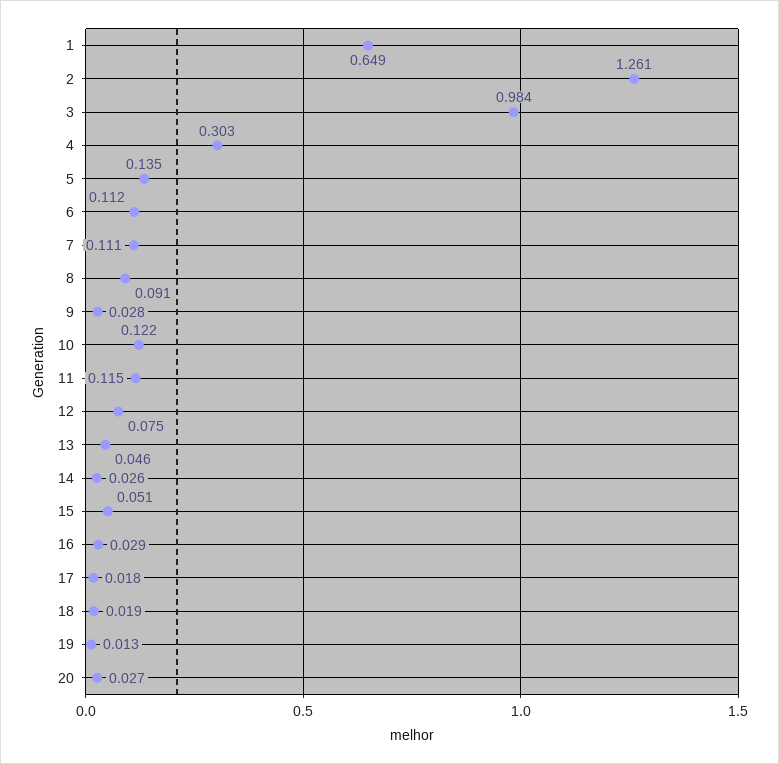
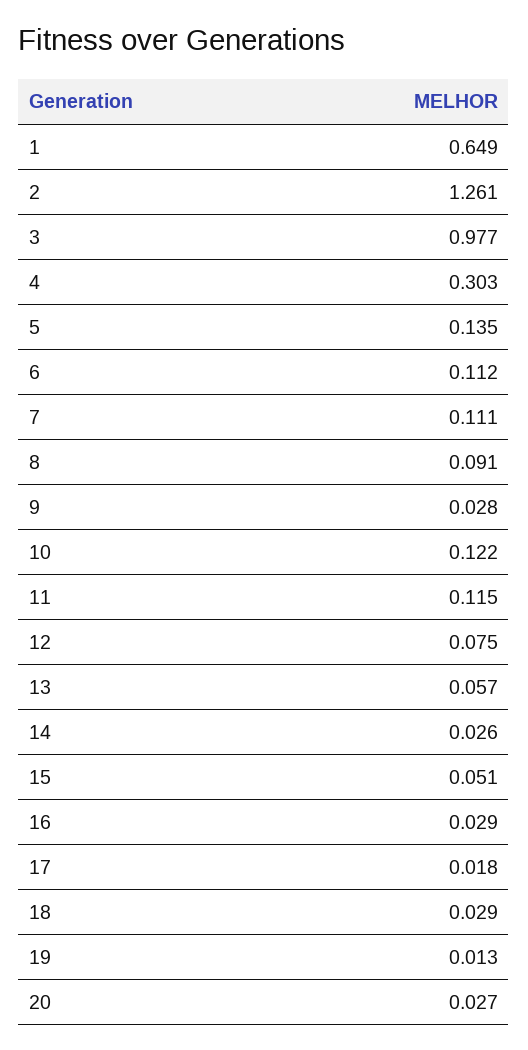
  {
    "1": 0.649,
    "2": 1.261,
-   "3": 0.984,
+   "3": 0.977,
    "4": 0.303,
    "5": 0.135,
    "6": 0.112,
    "7": 0.111,
    "8": 0.091,
    "9": 0.028,
    "10": 0.122,
    "11": 0.115,
    "12": 0.075,
-   "13": 0.046,
+   "13": 0.057,
    "14": 0.026,
    "15": 0.051,
    "16": 0.029,
    "17": 0.018,
-   "18": 0.019,
+   "18": 0.029,
    "19": 0.013,
    "20": 0.027
  }

